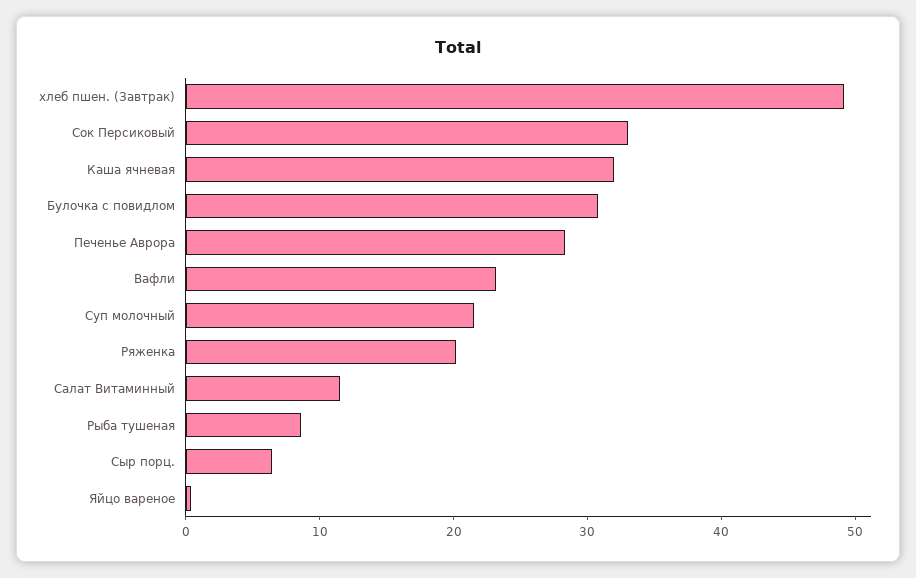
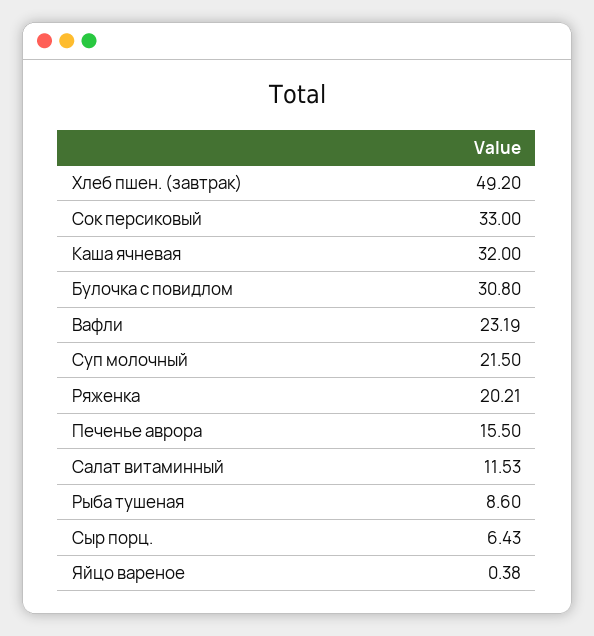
  {
    "хлеб пшен. (Завтрак)": 49.2,
    "Сок Персиковый": 33,
    "Каша ячневая": 32,
    "Булочка с повидлом": 30.8,
-   "Печенье Аврора": 28,
+   "Печенье Аврора": 15.5,
    "Вафли": 23.19,
    "Суп молочный": 21.5,
    "Ряженка": 20.21,
    "Салат Витаминный": 11.53,
    "Рыба тушеная": 8.6,
    "Сыр порц.": 6.43,
    "Яйцо вареное": 0.38
  }

